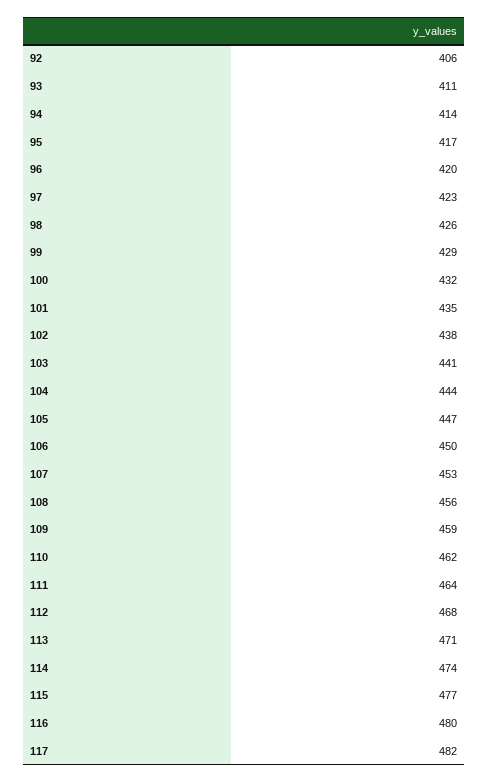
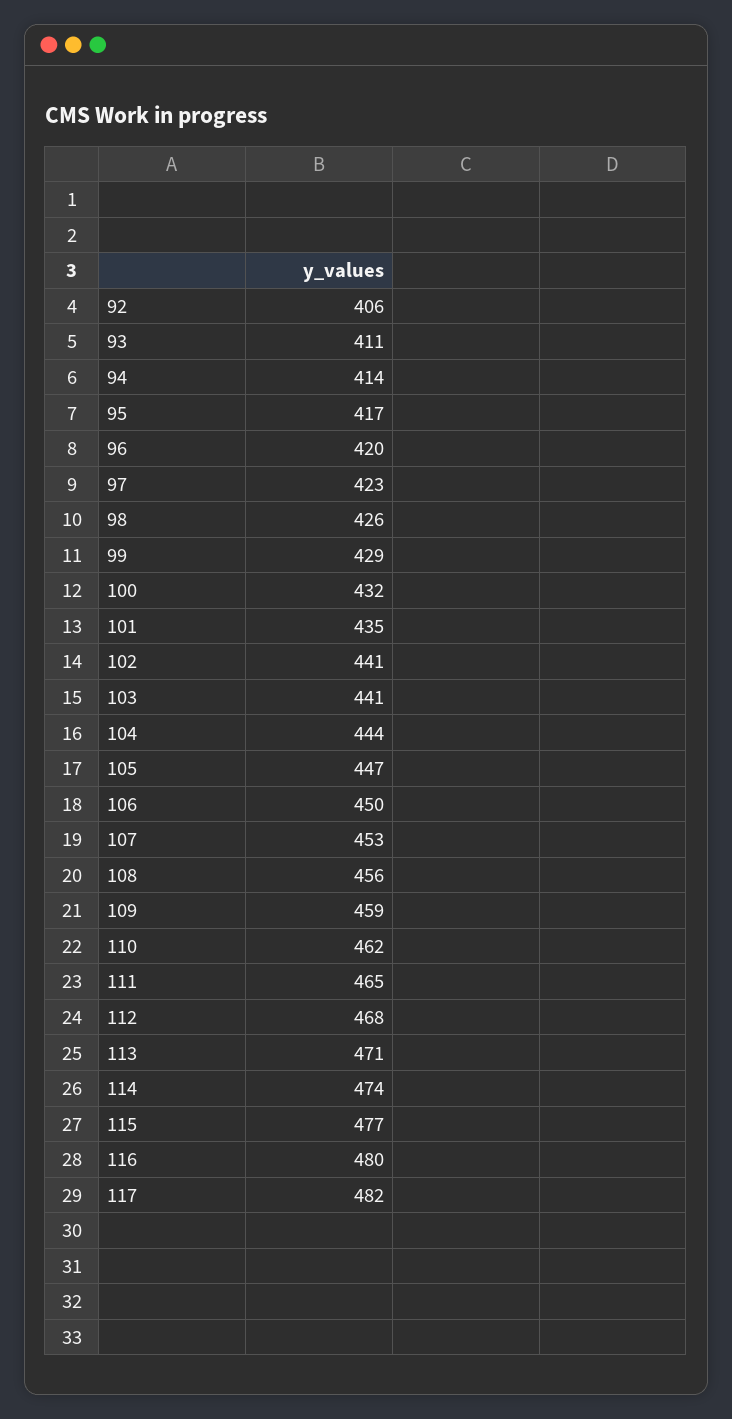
  {
    "92": 406,
    "93": 411,
    "94": 414,
    "95": 417,
    "96": 420,
    "97": 423,
    "98": 426,
    "99": 429,
    "100": 432,
    "101": 435,
-   "102": 438,
+   "102": 441,
    "103": 441,
    "104": 444,
    "105": 447,
    "106": 450,
    "107": 453,
    "108": 456,
    "109": 459,
    "110": 462,
-   "111": 464,
+   "111": 465,
    "112": 468,
    "113": 471,
    "114": 474,
    "115": 477,
    "116": 480,
    "117": 482
  }

